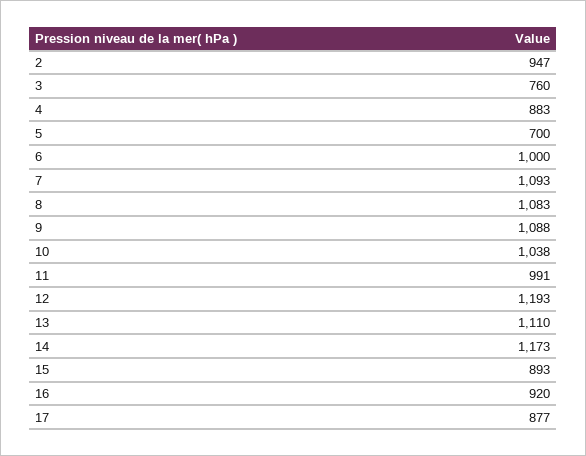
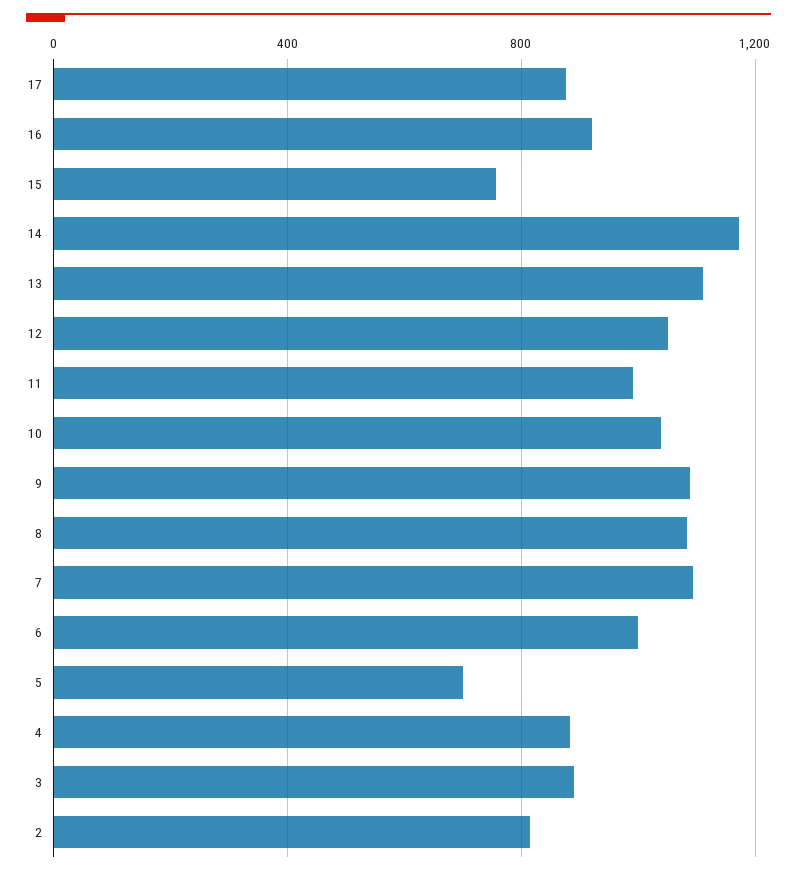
  {
-   "2": 947,
+   "2": 800,
-   "3": 760,
+   "3": 900,
    "4": 883,
    "5": 700,
    "6": 1000,
    "7": 1093,
    "8": 1083,
    "9": 1088,
    "10": 1038,
    "11": 991,
-   "12": 1193,
+   "12": 1050,
    "13": 1110,
    "14": 1173,
-   "15": 893,
+   "15": 750,
    "16": 920,
    "17": 877
  }

